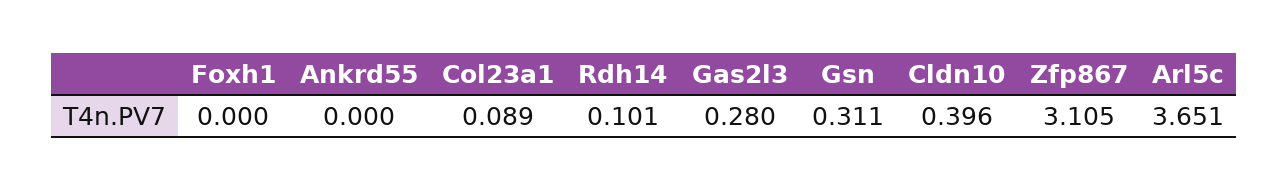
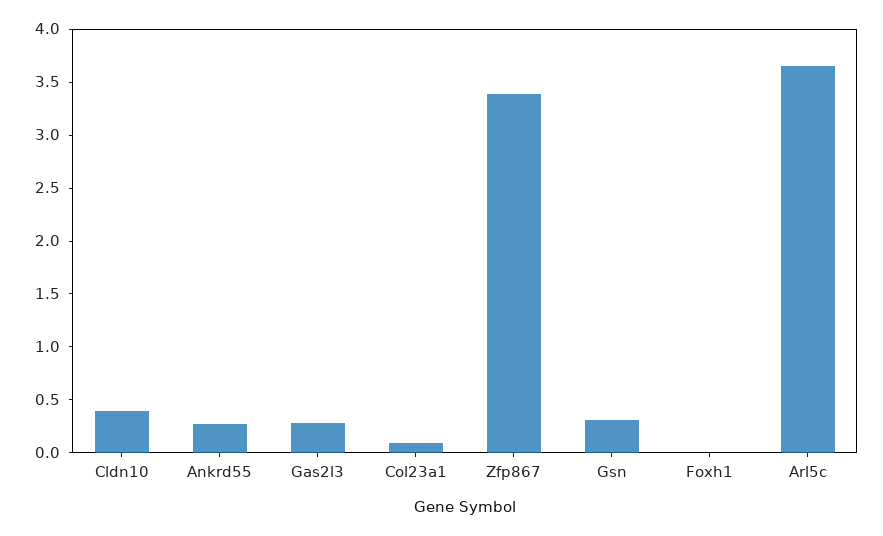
  {
    "Foxh1": 0,
-   "Ankrd55": 0,
+   "Ankrd55": 0.3,
    "Col23a1": 0.089,
-   "Rdh14": 0.101,
    "Gas2l3": 0.28,
    "Gsn": 0.311,
    "Cldn10": 0.396,
-   "Zfp867": 3.105,
+   "Zfp867": 3.4,
    "Arl5c": 3.651
  }

